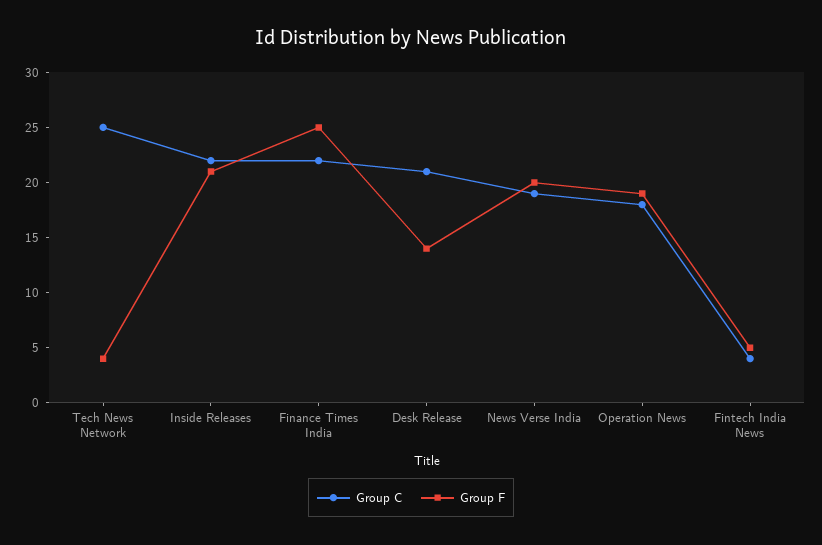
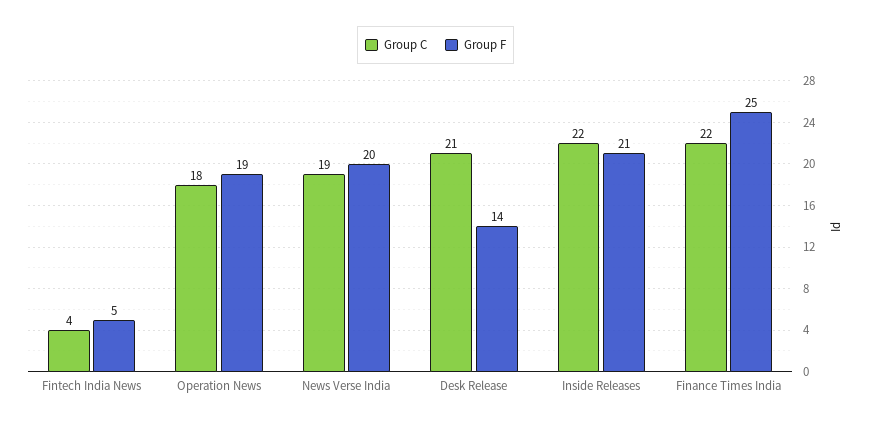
  {
    "Group C": {
-     "Tech News Network": 25,
      "Inside Releases": 22,
      "Finance Times India": 22,
      "Desk Release": 21,
      "News Verse India": 19,
      "Operation News": 18,
      "Fintech India News": 4
    },
    "Group F": {
-     "Tech News Network": 4,
      "Inside Releases": 21,
      "Finance Times India": 25,
      "Desk Release": 14,
      "News Verse India": 20,
      "Operation News": 19,
      "Fintech India News": 5
    }
  }

